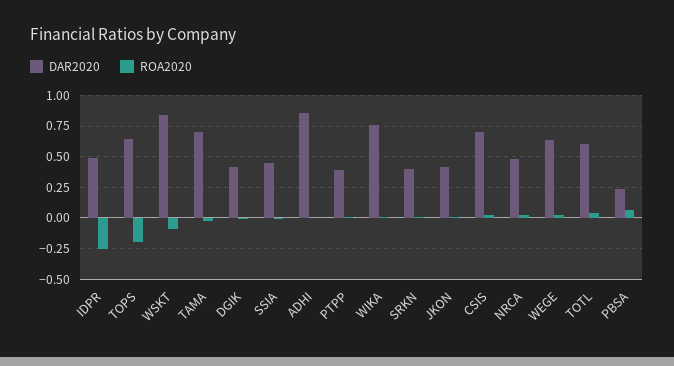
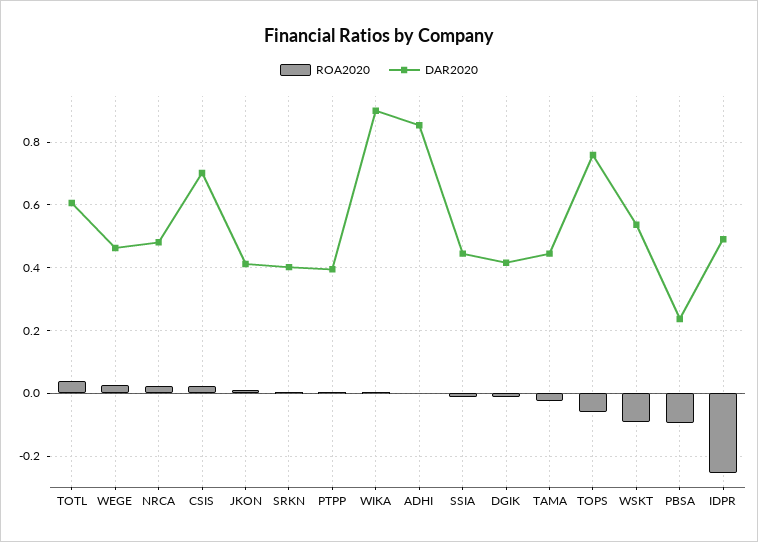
  {
    "DAR2020": {
      "IDPR": 0.5,
-     "TOPS": 0.65,
+     "TOPS": 0.76,
-     "WSKT": 0.85,
+     "WSKT": 0.54,
-     "TAMA": 0.7,
+     "TAMA": 0.44,
      "DGIK": 0.42,
      "SSIA": 0.44,
      "ADHI": 0.86,
      "PTPP": 0.4,
-     "WIKA": 0.75,
+     "WIKA": 0.9,
      "SRKN": 0.4,
      "JKON": 0.42,
      "CSIS": 0.7,
      "NRCA": 0.48,
-     "WEGE": 0.65,
+     "WEGE": 0.46,
      "TOTL": 0.6,
      "PBSA": 0.24
    },
    "ROA2020": {
      "IDPR": -0.26,
-     "TOPS": -0.2,
+     "TOPS": -0.06,
      "WSKT": -0.1,
      "TAMA": -0.02,
      "DGIK": -0.02,
      "SSIA": -0.02,
      "ADHI": 0,
      "PTPP": 0,
      "WIKA": 0,
      "SRKN": 0,
      "JKON": 0.02,
      "CSIS": 0.02,
      "NRCA": 0.02,
      "WEGE": 0.02,
      "TOTL": 0.04,
-     "PBSA": 0.05
+     "PBSA": -0.1
    }
  }

